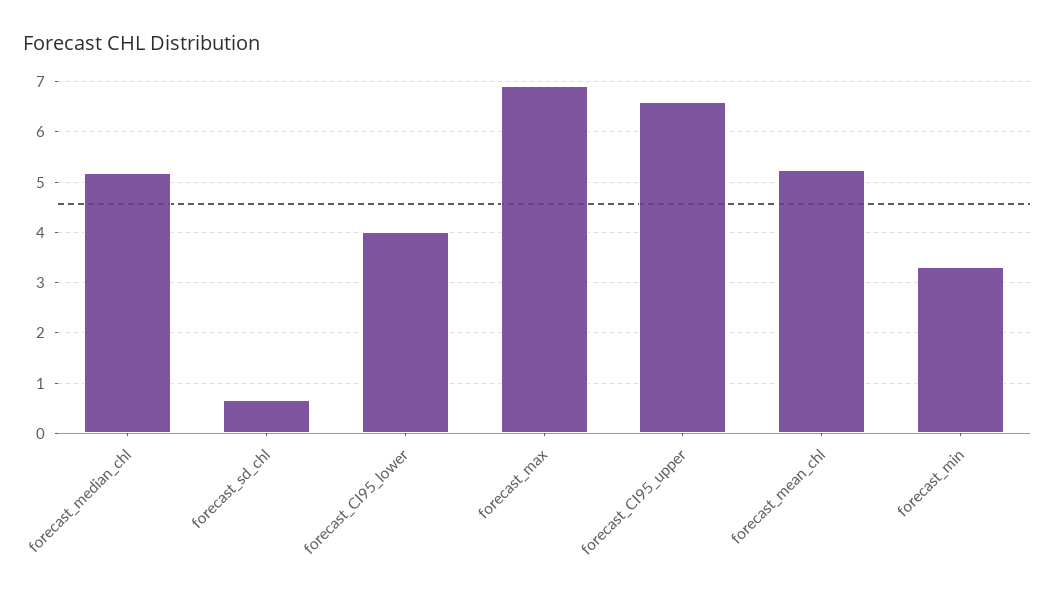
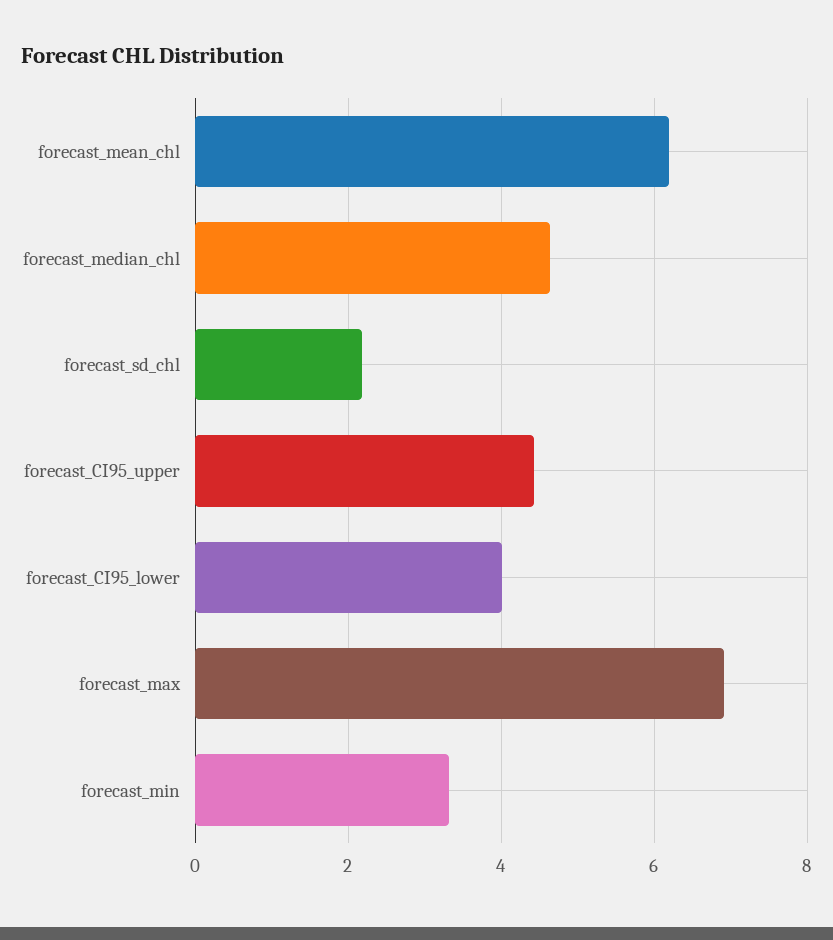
  {
-   "forecast_median_chl": 5.2,
+   "forecast_median_chl": 4.6,
-   "forecast_sd_chl": 0.6,
+   "forecast_sd_chl": 2.2,
    "forecast_CI95_lower": 4,
    "forecast_max": 7,
-   "forecast_CI95_upper": 6.6,
+   "forecast_CI95_upper": 4.4,
-   "forecast_mean_chl": 5.2,
+   "forecast_mean_chl": 6.2,
    "forecast_min": 3.4
  }

